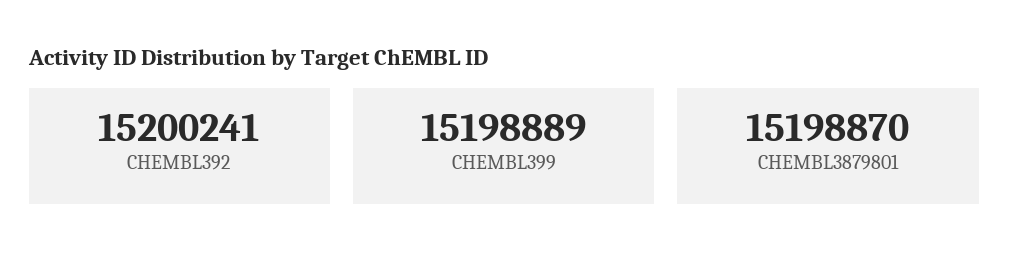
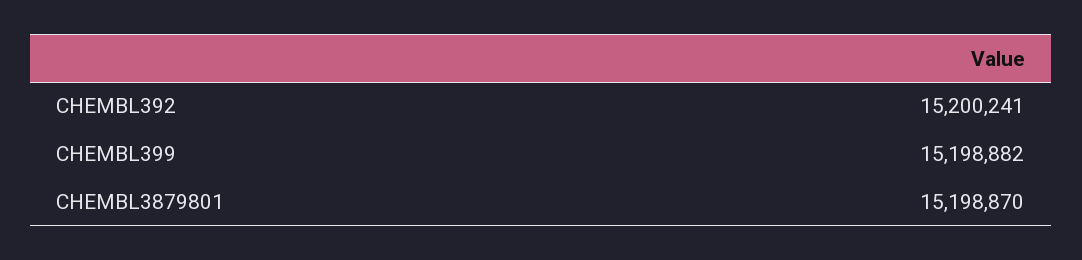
  {
    "CHEMBL392": 15200241,
-   "CHEMBL399": 15198889,
+   "CHEMBL399": 15198882,
    "CHEMBL3879801": 15198870
  }

